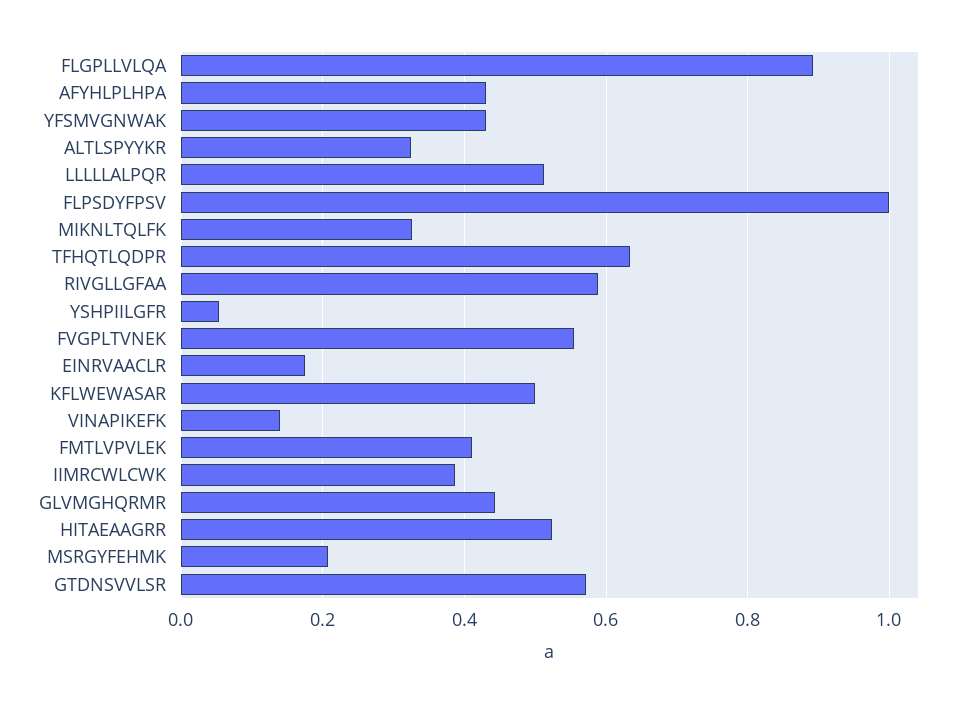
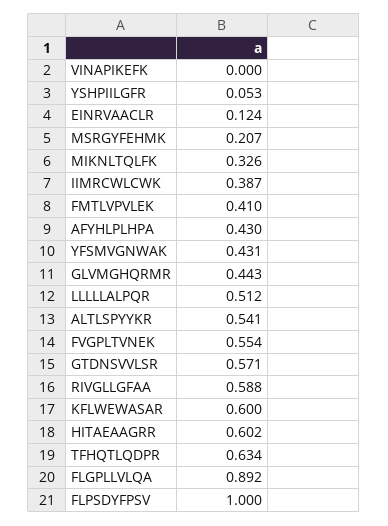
  {
    "FLGPLLVLQA": 0.892,
    "AFYHLPLHPA": 0.43,
    "YFSMVGNWAK": 0.431,
-   "ALTLSPYYKR": 0.32,
+   "ALTLSPYYKR": 0.541,
    "LLLLLALPQR": 0.512,
    "FLPSDYFPSV": 1,
    "MIKNLTQLFK": 0.326,
    "TFHQTLQDPR": 0.634,
    "RIVGLLGFAA": 0.588,
    "YSHPIILGFR": 0.053,
    "FVGPLTVNEK": 0.554,
-   "EINRVAACLR": 0.18,
+   "EINRVAACLR": 0.124,
-   "KFLWEWASAR": 0.5,
+   "KFLWEWASAR": 0.6,
-   "VINAPIKEFK": 0.14,
+   "VINAPIKEFK": 0,
    "FMTLVPVLEK": 0.41,
    "IIMRCWLCWK": 0.387,
    "GLVMGHQRMR": 0.443,
-   "HITAEAAGRR": 0.52,
+   "HITAEAAGRR": 0.602,
    "MSRGYFEHMK": 0.207,
    "GTDNSVVLSR": 0.571
  }

